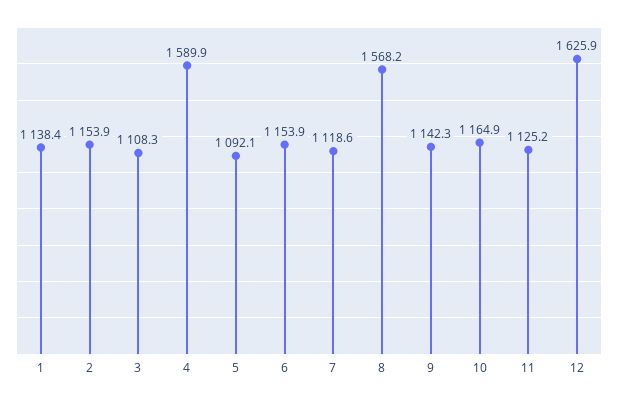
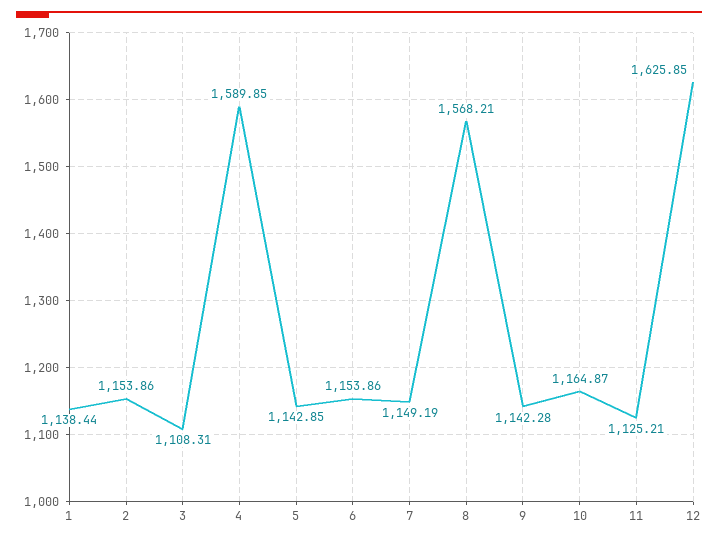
  {
    "1": 1138.44,
    "2": 1153.86,
    "3": 1108.31,
    "4": 1589.85,
-   "5": 1092.1,
+   "5": 1142.85,
    "6": 1153.86,
-   "7": 1118.6,
+   "7": 1149.19,
    "8": 1568.21,
    "9": 1142.28,
    "10": 1164.87,
    "11": 1125.21,
    "12": 1625.85
  }

